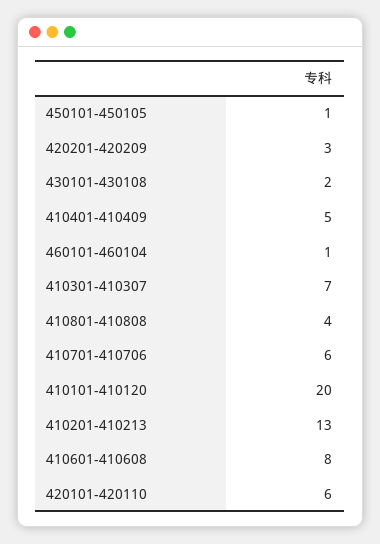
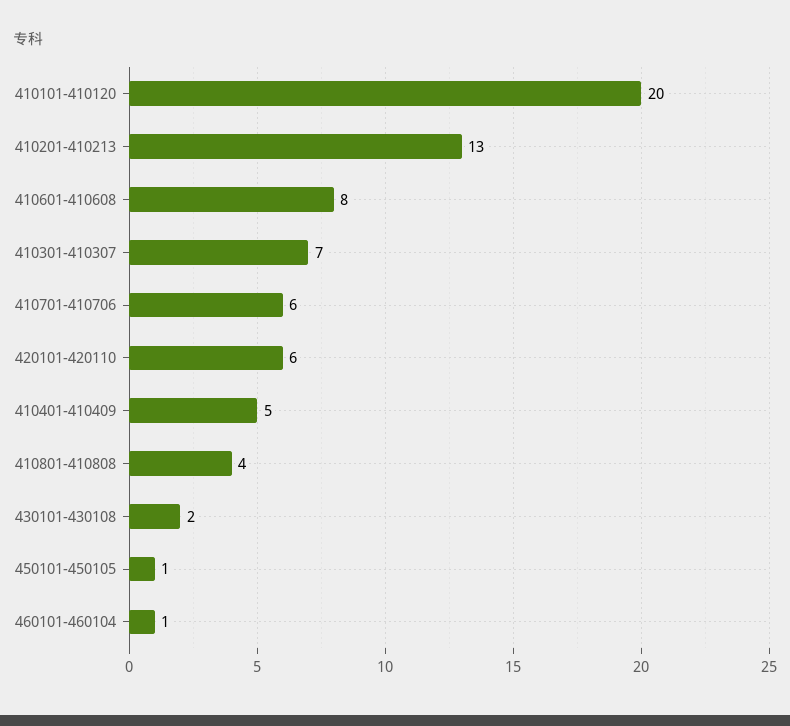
  {
    "450101-450105": 1,
-   "420201-420209": 3,
    "430101-430108": 2,
    "410401-410409": 5,
    "460101-460104": 1,
    "410301-410307": 7,
    "410801-410808": 4,
    "410701-410706": 6,
    "410101-410120": 20,
    "410201-410213": 13,
    "410601-410608": 8,
    "420101-420110": 6
  }

